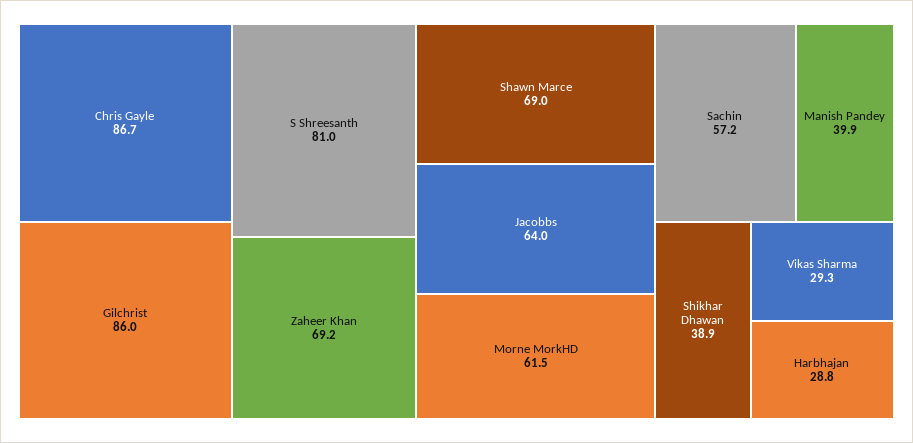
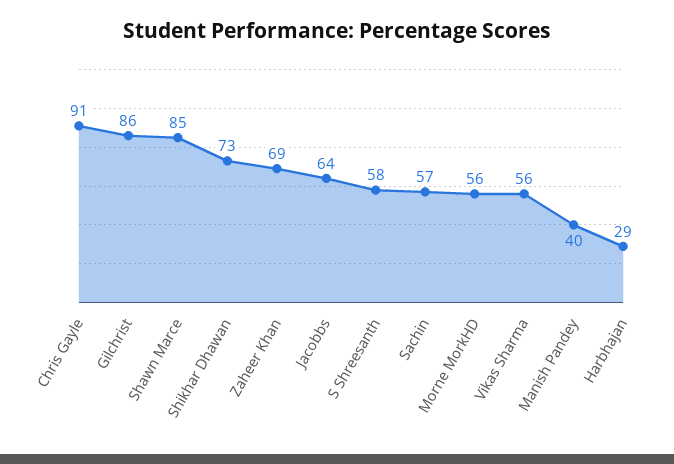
  {
-   "Chris Gayle": 86.7,
+   "Chris Gayle": 91,
    "Gilchrist": 86,
-   "S Shreesanth": 81,
+   "S Shreesanth": 58,
    "Zaheer Khan": 69.2,
-   "Shawn Marce": 69,
+   "Shawn Marce": 85,
    "Jacobbs": 64,
-   "Morne MorkHD": 61.5,
+   "Morne MorkHD": 56,
    "Sachin": 57.2,
    "Manish Pandey": 39.9,
-   "Shikhar Dhawan": 38.9,
+   "Shikhar Dhawan": 73,
-   "Vikas Sharma": 29.3,
+   "Vikas Sharma": 56,
    "Harbhajan": 28.8
  }

